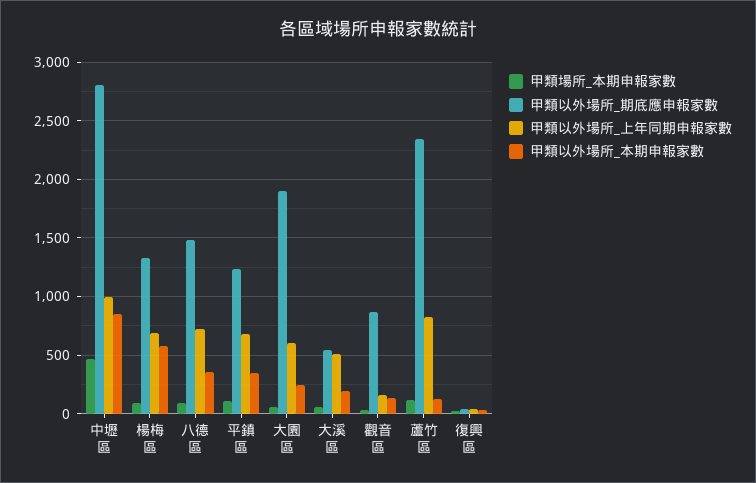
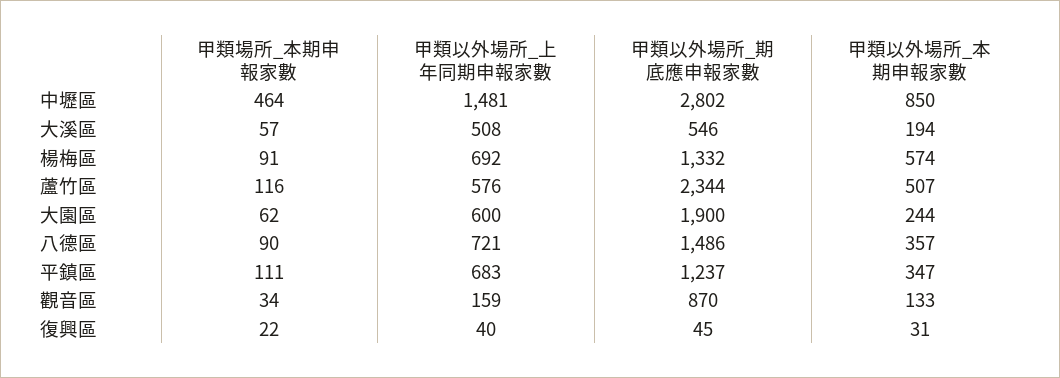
  {
    "甲類場所_本期申報家數": {
      "中壢區": 464,
      "楊梅區": 91,
      "八德區": 90,
      "平鎮區": 111,
      "大園區": 62,
      "大溪區": 57,
      "觀音區": 34,
      "蘆竹區": 116,
      "復興區": 22
    },
    "甲類以外場所_期底應申報家數": {
      "中壢區": 2802,
      "楊梅區": 1332,
      "八德區": 1486,
      "平鎮區": 1237,
      "大園區": 1900,
      "大溪區": 546,
      "觀音區": 870,
      "蘆竹區": 2344,
      "復興區": 45
    },
    "甲類以外場所_上年同期申報家數": {
-     "中壢區": 1000,
+     "中壢區": 1481,
      "楊梅區": 692,
      "八德區": 721,
      "平鎮區": 683,
      "大園區": 600,
      "大溪區": 508,
      "觀音區": 159,
-     "蘆竹區": 800,
+     "蘆竹區": 576,
      "復興區": 40
    },
    "甲類以外場所_本期申報家數": {
      "中壢區": 850,
      "楊梅區": 574,
      "八德區": 357,
      "平鎮區": 347,
      "大園區": 244,
      "大溪區": 194,
      "觀音區": 133,
-     "蘆竹區": 100,
+     "蘆竹區": 507,
      "復興區": 31
    }
  }

